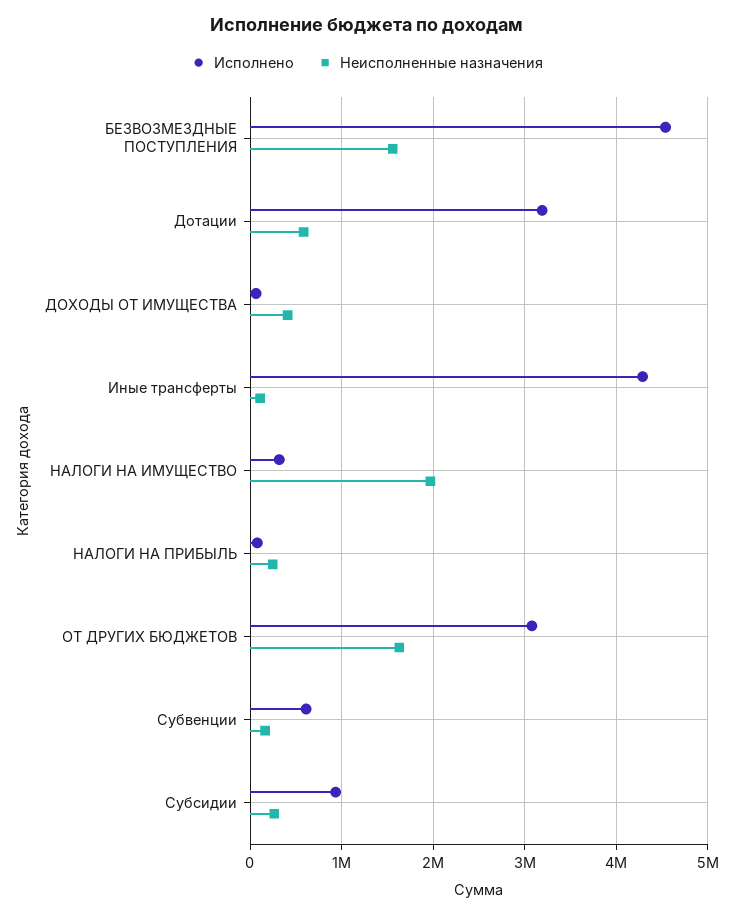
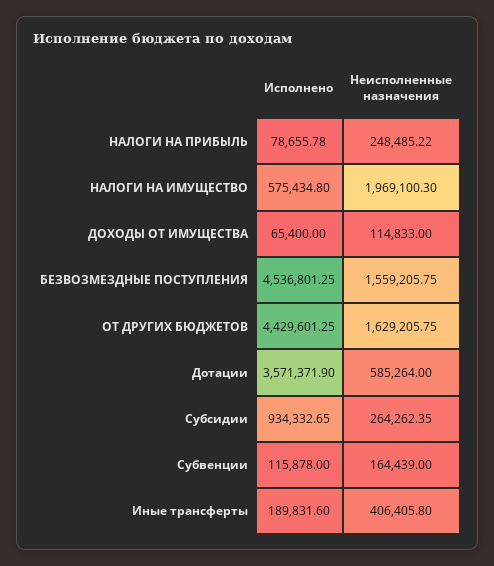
  {
    "Исполнено": {
      "БЕЗВОЗМЕЗДНЫЕ ПОСТУПЛЕНИЯ": 4536801.25,
-     "Дотации": 3200000,
+     "Дотации": 3571371.9,
      "ДОХОДЫ ОТ ИМУЩЕСТВА": 65400,
-     "Иные трансферты": 4300000,
+     "Иные трансферты": 189831.6,
-     "НАЛОГИ НА ИМУЩЕСТВО": 300000,
+     "НАЛОГИ НА ИМУЩЕСТВО": 575434.8,
      "НАЛОГИ НА ПРИБЫЛЬ": 78655.78,
-     "ОТ ДРУГИХ БЮДЖЕТОВ": 3100000,
+     "ОТ ДРУГИХ БЮДЖЕТОВ": 4429601.25,
-     "Субвенции": 600000,
+     "Субвенции": 115878,
      "Субсидии": 934332.65
    },
    "Неисполненные назначения": {
      "БЕЗВОЗМЕЗДНЫЕ ПОСТУПЛЕНИЯ": 1559205.75,
      "Дотации": 585264,
-     "ДОХОДЫ ОТ ИМУЩЕСТВА": 400000,
+     "ДОХОДЫ ОТ ИМУЩЕСТВА": 114833,
-     "Иные трансферты": 100000,
+     "Иные трансферты": 406405.8,
      "НАЛОГИ НА ИМУЩЕСТВО": 1969100.3,
      "НАЛОГИ НА ПРИБЫЛЬ": 248485.22,
      "ОТ ДРУГИХ БЮДЖЕТОВ": 1629205.75,
      "Субвенции": 164439,
      "Субсидии": 264262.35
    }
  }

